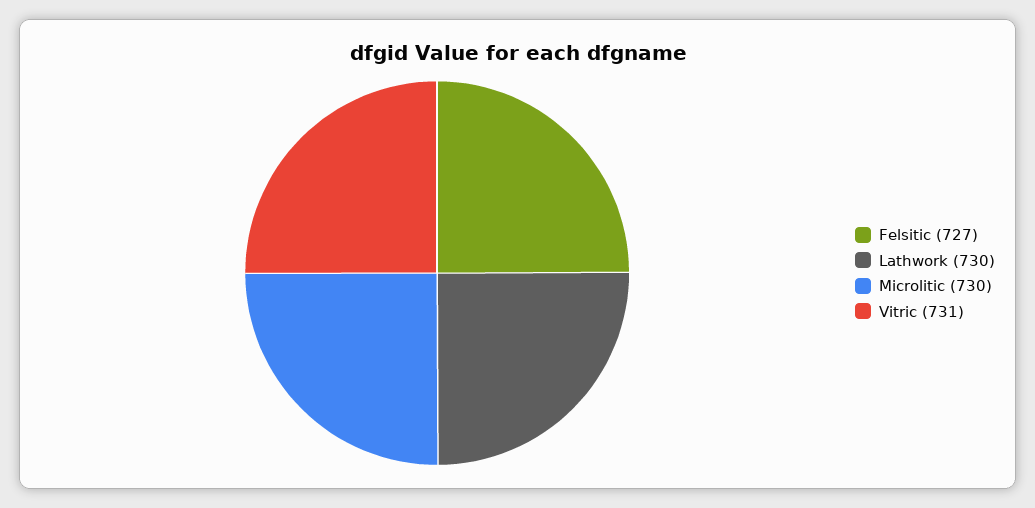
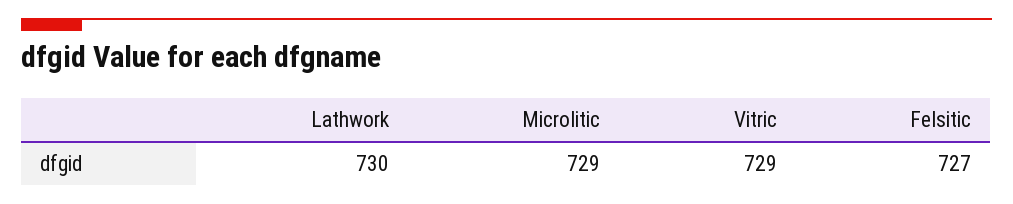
  {
    "Felsitic": 727,
    "Lathwork": 730,
-   "Microlitic": 730,
+   "Microlitic": 729,
-   "Vitric": 731
+   "Vitric": 729
  }

